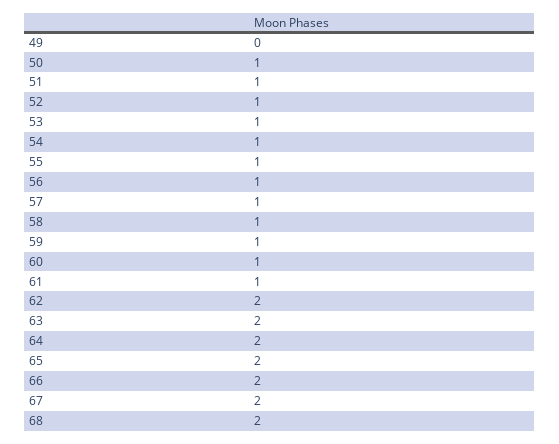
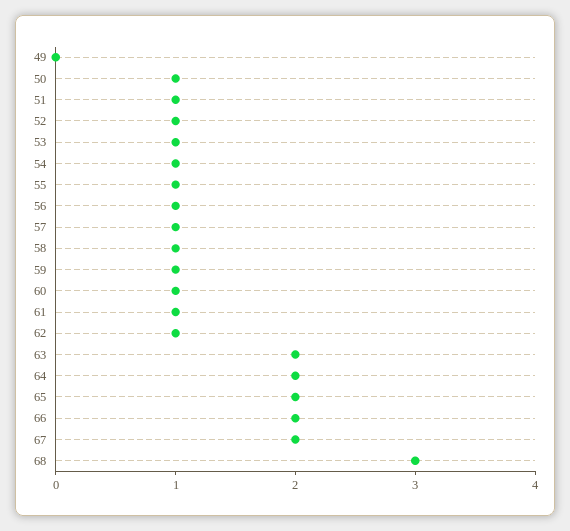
  {
    "49": 0,
    "50": 1,
    "51": 1,
    "52": 1,
    "53": 1,
    "54": 1,
    "55": 1,
    "56": 1,
    "57": 1,
    "58": 1,
    "59": 1,
    "60": 1,
    "61": 1,
-   "62": 2,
+   "62": 1,
    "63": 2,
    "64": 2,
    "65": 2,
    "66": 2,
    "67": 2,
-   "68": 2
+   "68": 3
  }

